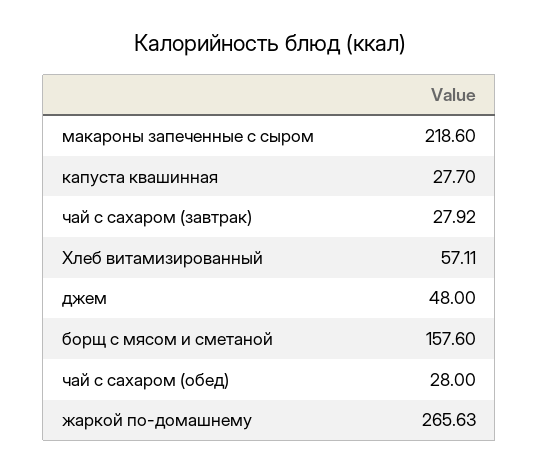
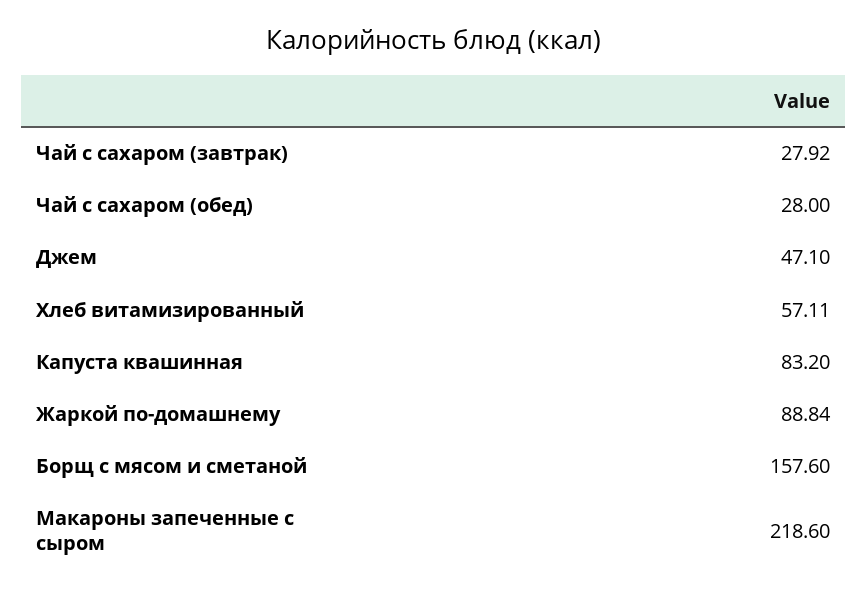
  {
    "макароны запеченные с сыром": 218.6,
-   "капуста квашинная": 27.7,
+   "капуста квашинная": 83.2,
    "чай с сахаром (завтрак)": 27.92,
    "Хлеб витамизированный": 57.11,
-   "джем": 48,
+   "джем": 47.1,
    "борщ с мясом и сметаной": 157.6,
    "чай с сахаром (обед)": 28,
-   "жаркой по-домашнему": 265.63
+   "жаркой по-домашнему": 88.84
  }

